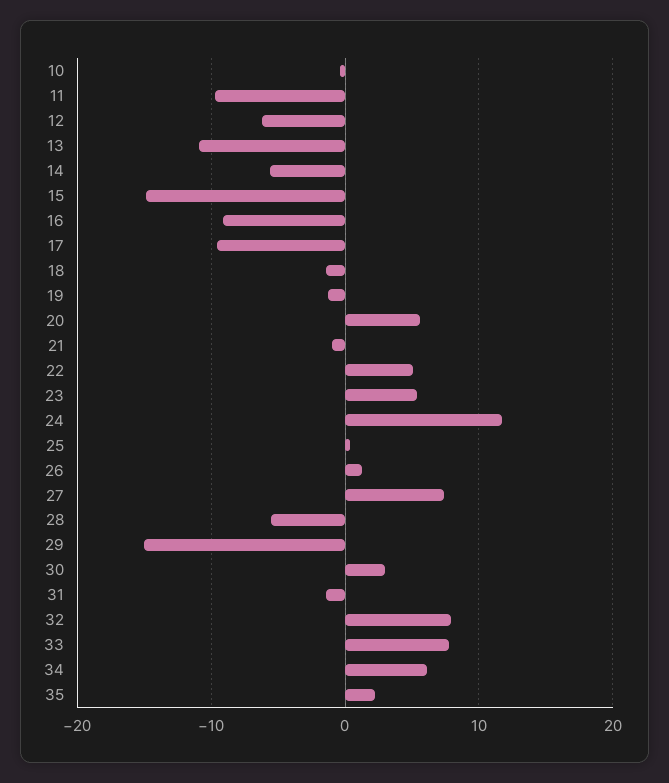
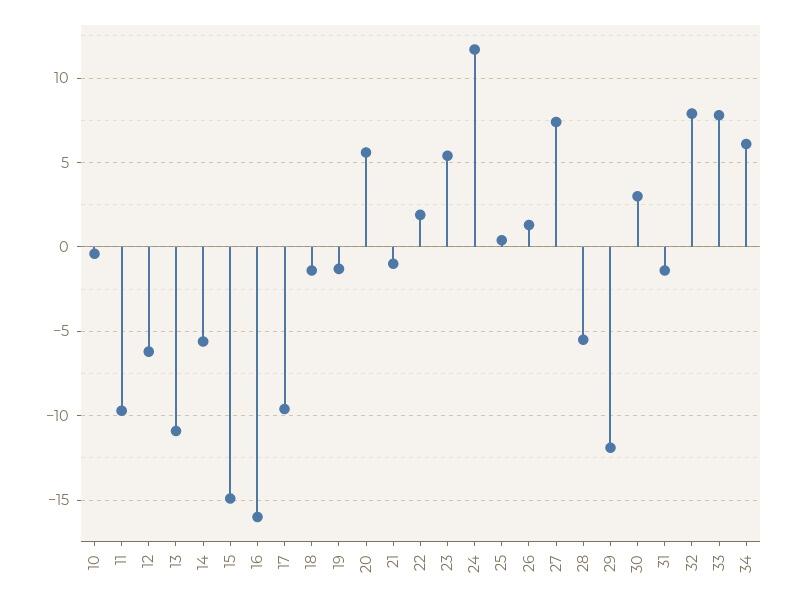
  {
    "10": -0.5,
    "11": -9.5,
    "12": -6,
    "13": -11,
    "14": -5.5,
    "15": -15,
-   "16": -9,
+   "16": -16,
    "17": -9.5,
    "18": -1.5,
    "19": -1.5,
    "20": 5.5,
    "21": -1,
-   "22": 5,
+   "22": 2,
    "23": 5.5,
    "24": 11.5,
    "25": 0.5,
    "26": 1.5,
    "27": 7.5,
    "28": -5.5,
-   "29": -15,
+   "29": -12,
    "30": 3,
    "31": -1.5,
    "32": 8,
    "33": 8,
-   "34": 6,
+   "34": 6
-   "35": 2
  }

